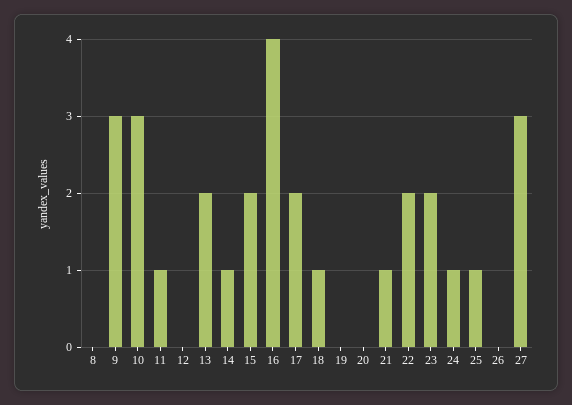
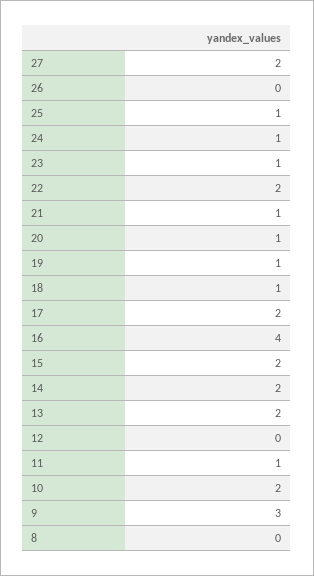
  {
    "8": 0,
    "9": 3,
-   "10": 3,
+   "10": 2,
    "11": 1,
    "12": 0,
    "13": 2,
-   "14": 1,
+   "14": 2,
    "15": 2,
    "16": 4,
    "17": 2,
    "18": 1,
-   "19": 0,
+   "19": 1,
-   "20": 0,
+   "20": 1,
    "21": 1,
    "22": 2,
-   "23": 2,
+   "23": 1,
    "24": 1,
    "25": 1,
    "26": 0,
-   "27": 3
+   "27": 2
  }

